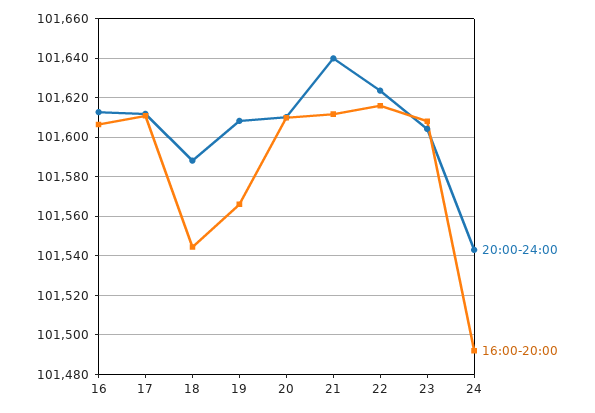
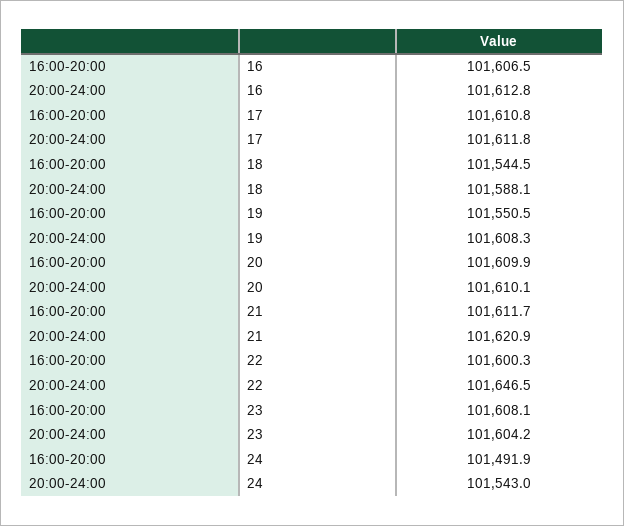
  {
    "20:00-24:00": {
      "16": 101612.8,
      "17": 101611.8,
      "18": 101588.1,
      "19": 101608.3,
      "20": 101610.1,
-     "21": 101640,
+     "21": 101620.9,
-     "22": 101625,
+     "22": 101646.5,
      "23": 101604.2,
      "24": 101543
    },
    "16:00-20:00": {
      "16": 101606.5,
      "17": 101610.8,
      "18": 101544.5,
-     "19": 101565,
+     "19": 101550.5,
      "20": 101609.9,
      "21": 101611.7,
-     "22": 101615,
+     "22": 101600.3,
      "23": 101608.1,
      "24": 101491.9
    }
  }

